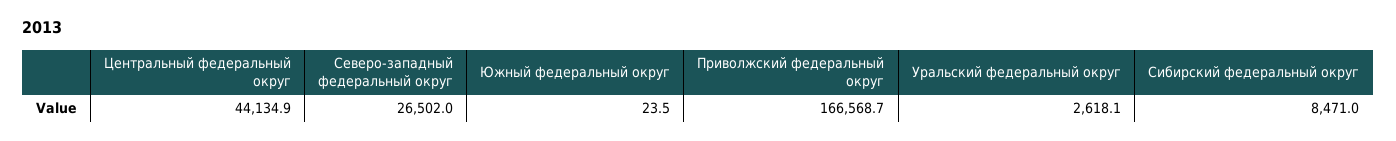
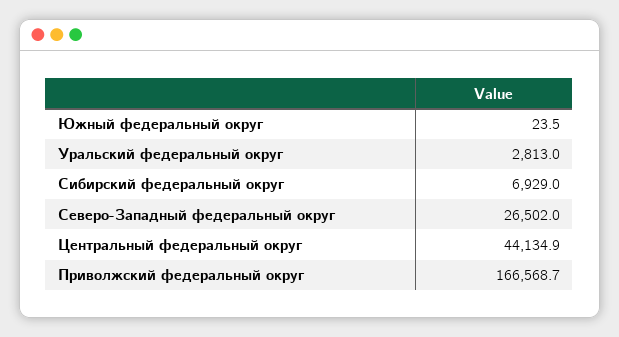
  {
    "Центральный федеральный округ": 44134.9,
    "Северо-западный федеральный округ": 26502,
    "Южный федеральный округ": 23.5,
    "Приволжский федеральный округ": 166568.7,
-   "Уральский федеральный округ": 2618.1,
+   "Уральский федеральный округ": 2813,
-   "Сибирский федеральный округ": 8471
+   "Сибирский федеральный округ": 6929
  }

